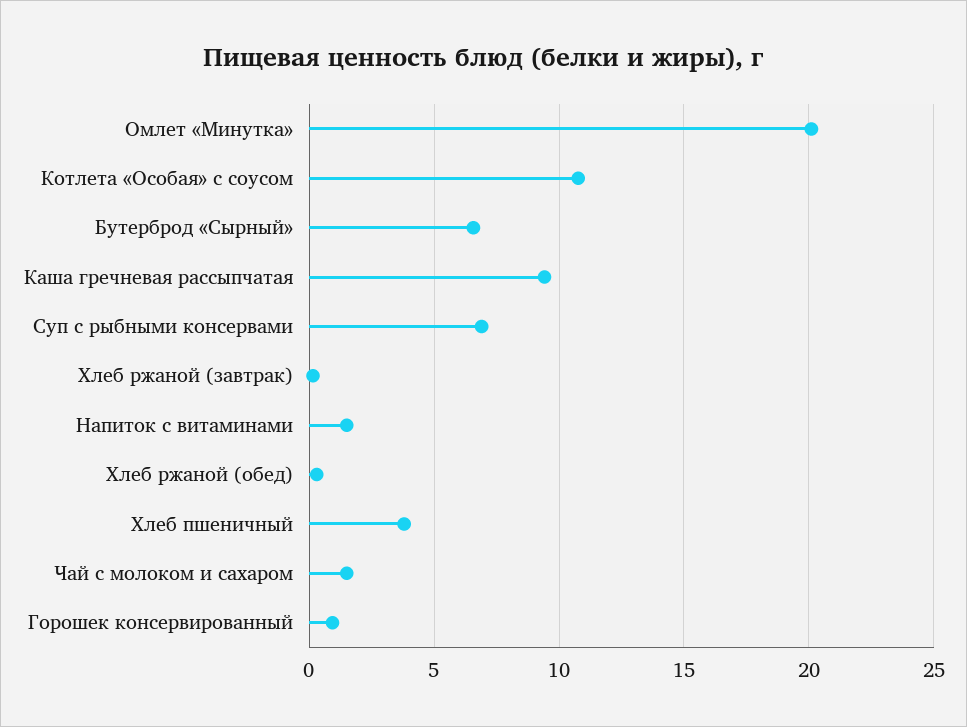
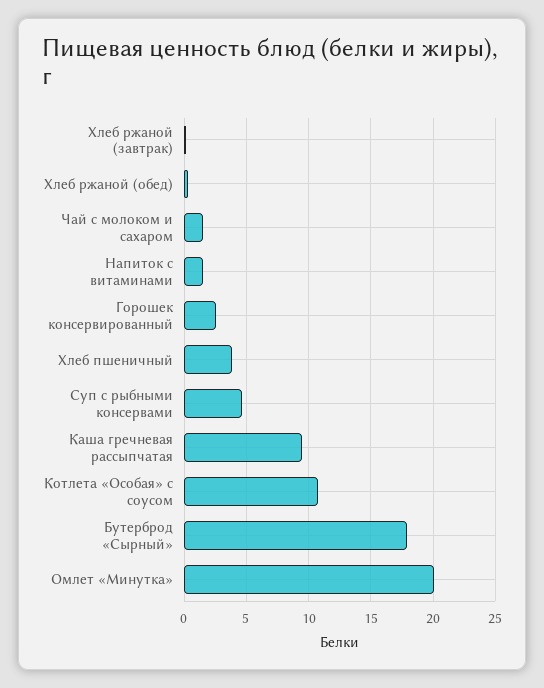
  {
    "Омлет «Минутка»": 20,
    "Котлета «Особая» с соусом": 11,
-   "Бутерброд «Сырный»": 6.5,
+   "Бутерброд «Сырный»": 18,
    "Каша гречневая рассыпчатая": 9.5,
-   "Суп с рыбными консервами": 7,
+   "Суп с рыбными консервами": 4.5,
    "Хлеб ржаной (завтрак)": 0,
    "Напиток с витаминами": 1.5,
    "Хлеб ржаной (обед)": 0.5,
    "Хлеб пшеничный": 4,
    "Чай с молоком и сахаром": 1.5,
-   "Горошек консервированный": 1
+   "Горошек консервированный": 2.5
  }

